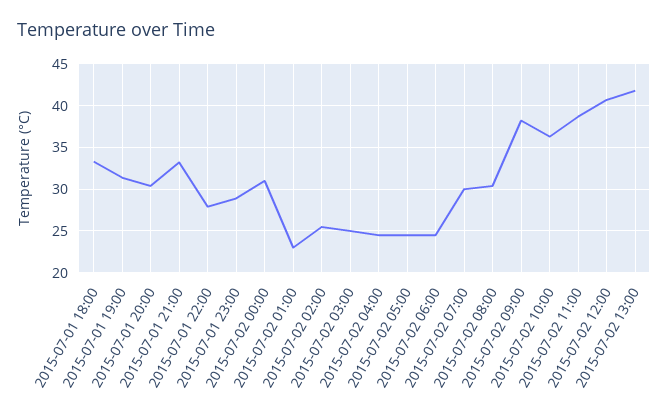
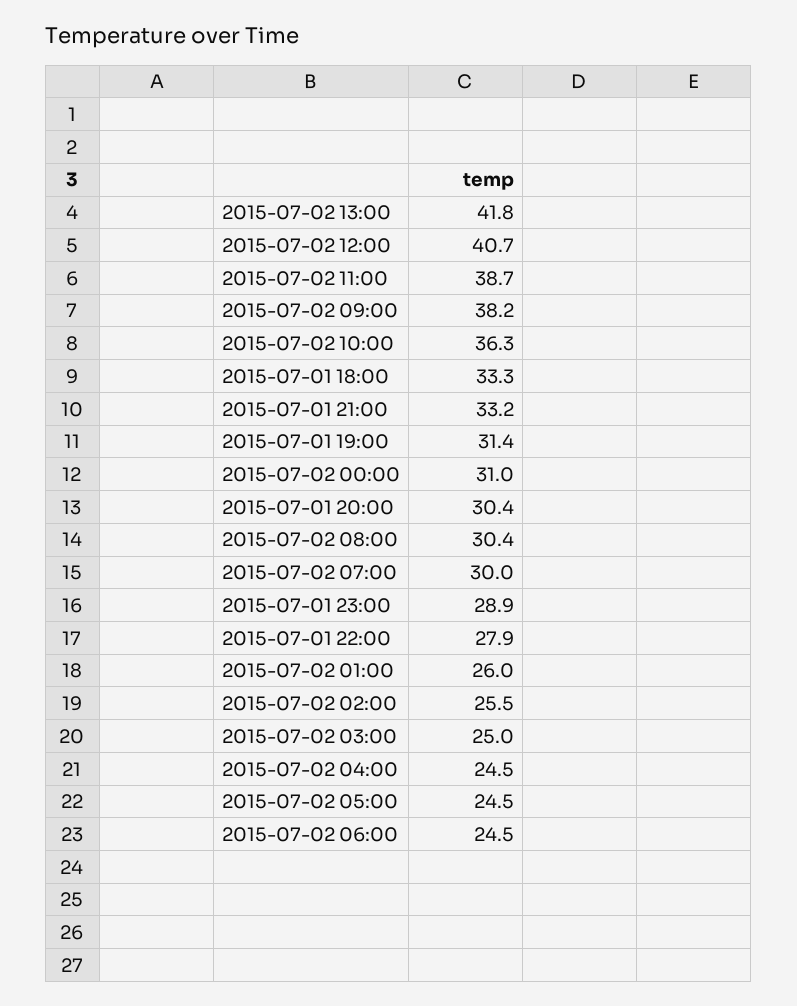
  {
    "2015-07-01 18:00": 33.3,
    "2015-07-01 19:00": 31.4,
    "2015-07-01 20:00": 30.4,
    "2015-07-01 21:00": 33.2,
    "2015-07-01 22:00": 27.9,
    "2015-07-01 23:00": 28.9,
    "2015-07-02 00:00": 31,
-   "2015-07-02 01:00": 23,
+   "2015-07-02 01:00": 26,
    "2015-07-02 02:00": 25.5,
    "2015-07-02 03:00": 25,
    "2015-07-02 04:00": 24.5,
    "2015-07-02 05:00": 24.5,
    "2015-07-02 06:00": 24.5,
    "2015-07-02 07:00": 30,
    "2015-07-02 08:00": 30.4,
    "2015-07-02 09:00": 38.2,
    "2015-07-02 10:00": 36.3,
    "2015-07-02 11:00": 38.7,
    "2015-07-02 12:00": 40.7,
    "2015-07-02 13:00": 41.8
  }

